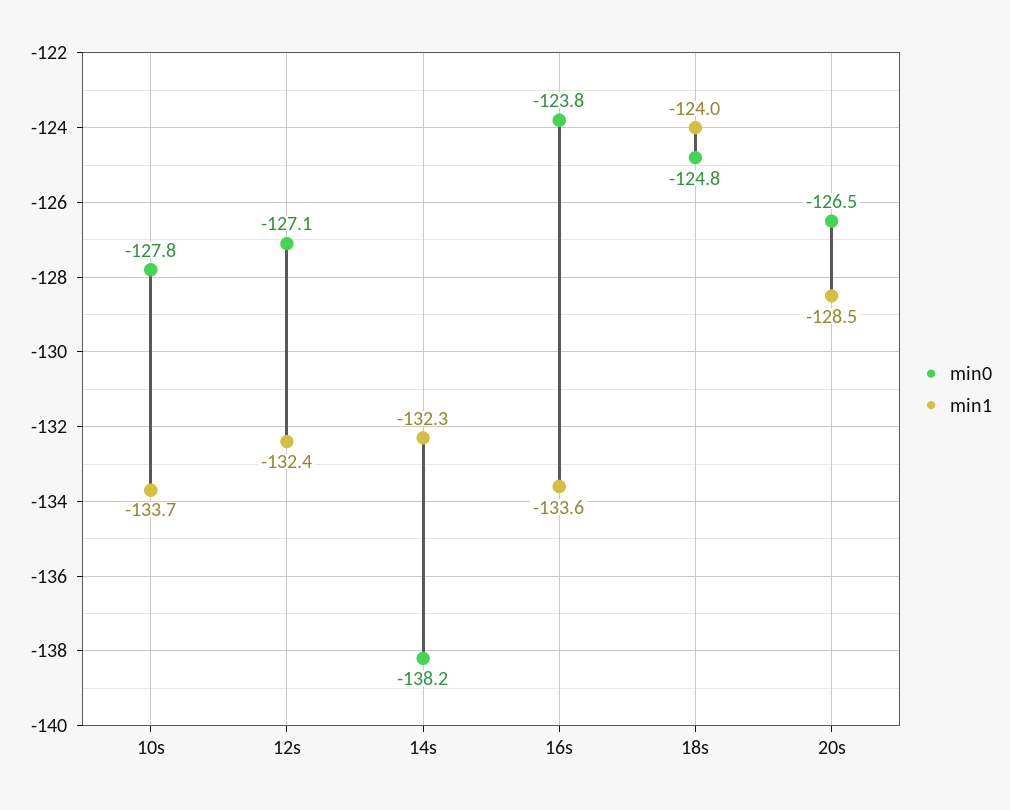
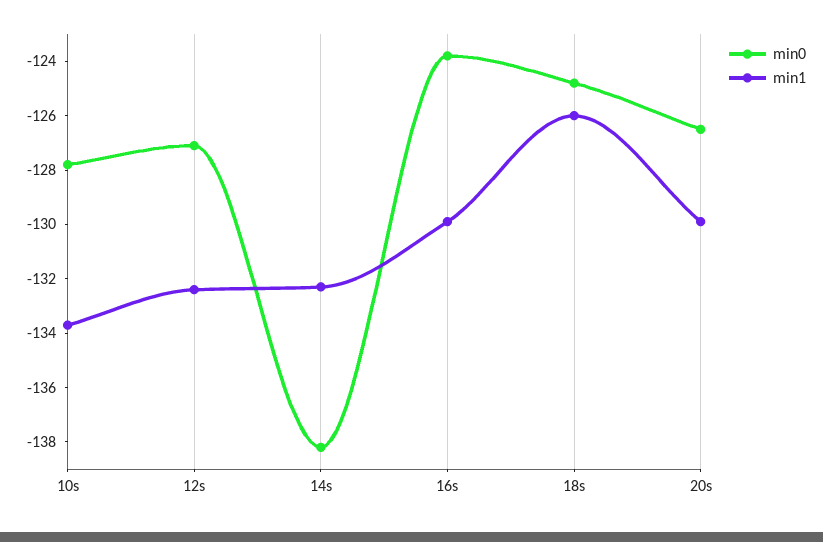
  {
    "min0": {
      "10s": -127.8,
      "12s": -127.1,
      "14s": -138.2,
      "16s": -123.8,
      "18s": -124.8,
      "20s": -126.5
    },
    "min1": {
      "10s": -133.7,
      "12s": -132.4,
      "14s": -132.3,
-     "16s": -133.6,
+     "16s": -130,
-     "18s": -124,
+     "18s": -126,
-     "20s": -128.5
+     "20s": -130
    }
  }

